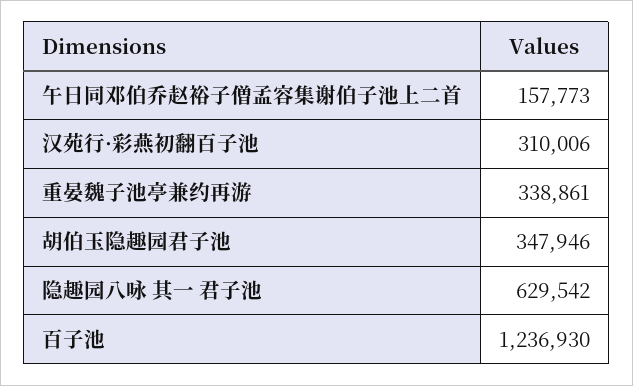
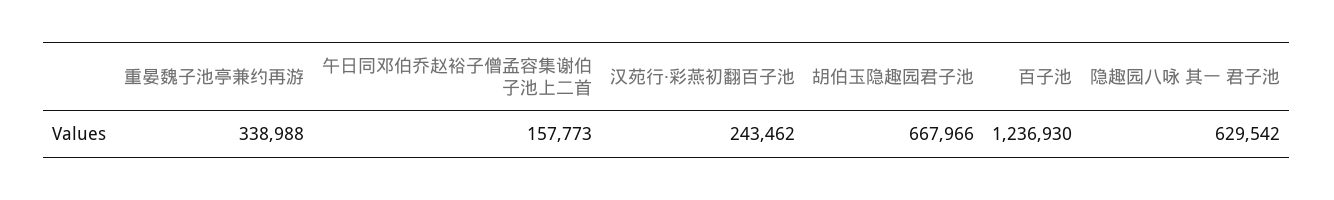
  {
    "午日同邓伯乔赵裕子僧孟容集谢伯子池上二首": 157773,
-   "汉苑行·彩燕初翻百子池": 310006,
+   "汉苑行·彩燕初翻百子池": 243462,
-   "重晏魏子池亭兼约再游": 338861,
+   "重晏魏子池亭兼约再游": 338988,
-   "胡伯玉隐趣园君子池": 347946,
+   "胡伯玉隐趣园君子池": 667966,
    "隐趣园八咏 其一 君子池": 629542,
    "百子池": 1236930
  }

